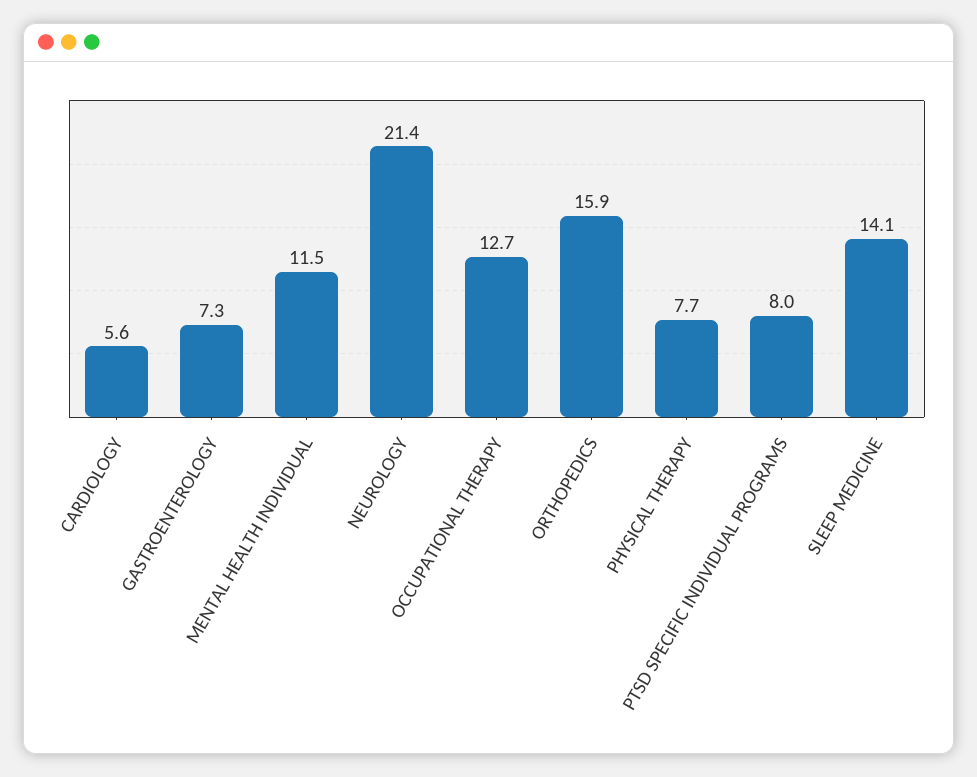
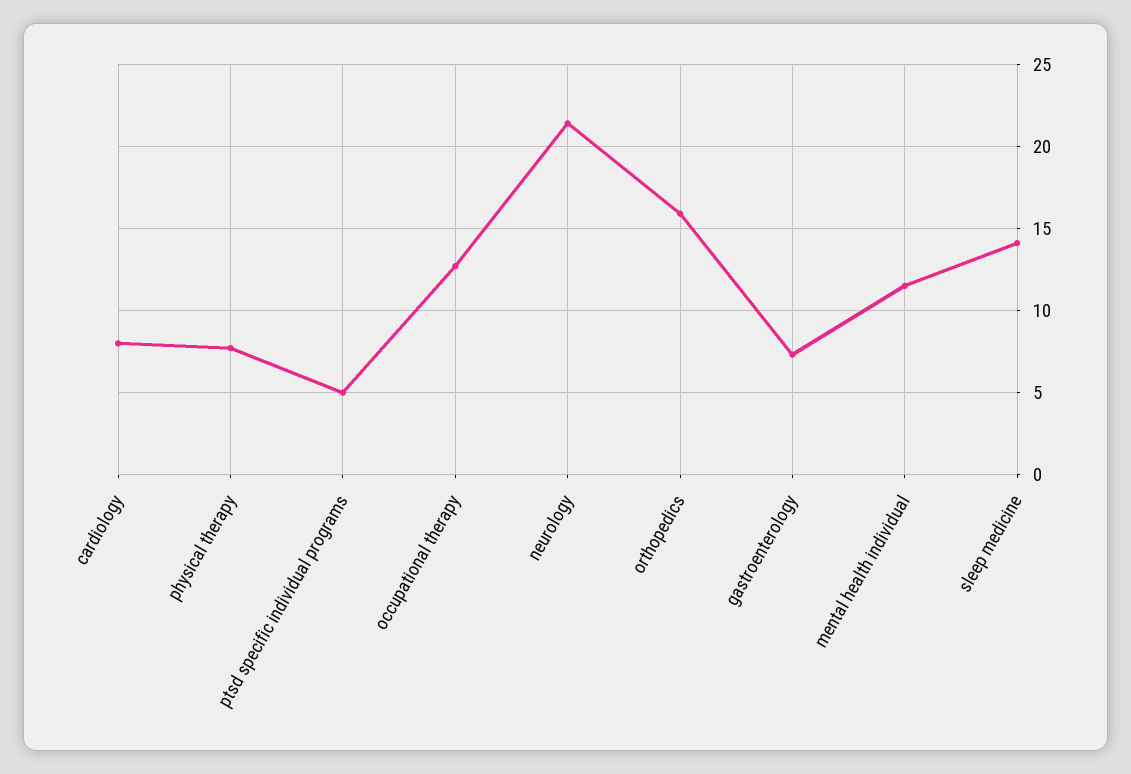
  {
-   "CARDIOLOGY": 5.6,
+   "CARDIOLOGY": 8,
    "GASTROENTEROLOGY": 7.3,
    "MENTAL HEALTH INDIVIDUAL": 11.5,
    "NEUROLOGY": 21.4,
    "OCCUPATIONAL THERAPY": 12.7,
    "ORTHOPEDICS": 15.9,
    "PHYSICAL THERAPY": 7.7,
-   "PTSD SPECIFIC INDIVIDUAL PROGRAMS": 8,
+   "PTSD SPECIFIC INDIVIDUAL PROGRAMS": 5,
    "SLEEP MEDICINE": 14.1
  }

